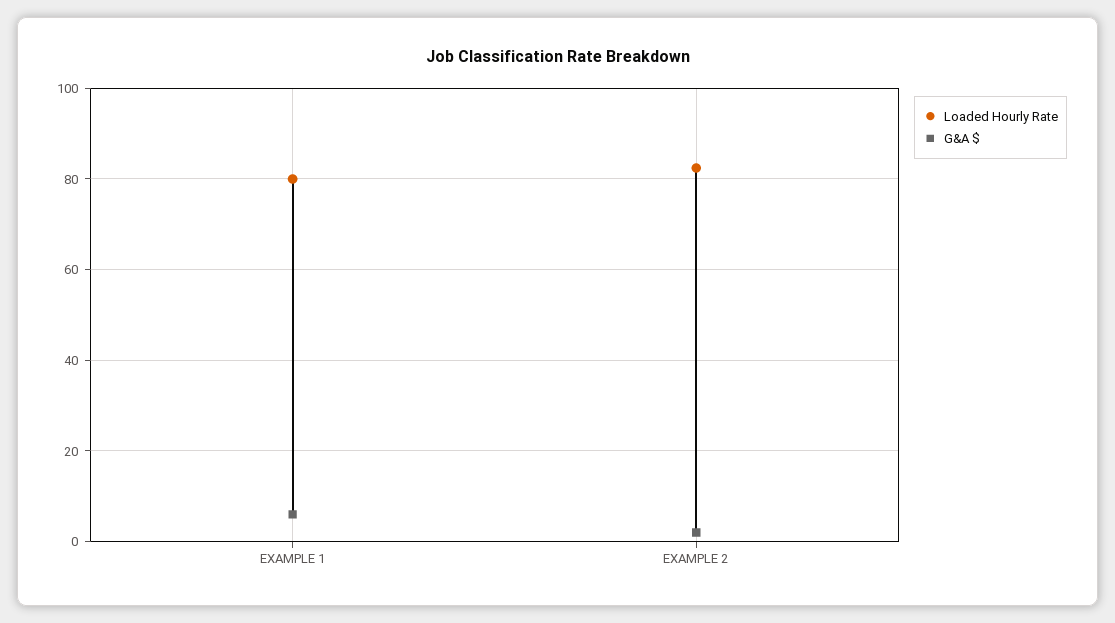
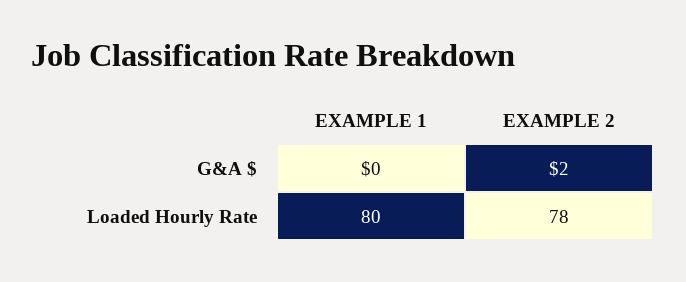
  {
    "Loaded Hourly Rate": {
      "EXAMPLE 1": 80,
-     "EXAMPLE 2": 82
+     "EXAMPLE 2": 78
    },
    "G&A $": {
-     "EXAMPLE 1": 6,
+     "EXAMPLE 1": 0,
      "EXAMPLE 2": 2
    }
  }

